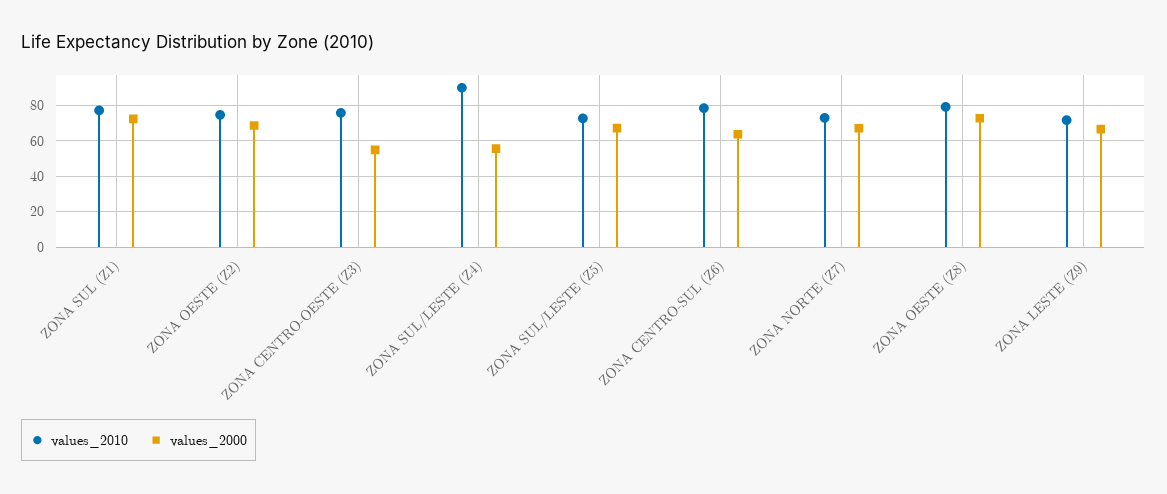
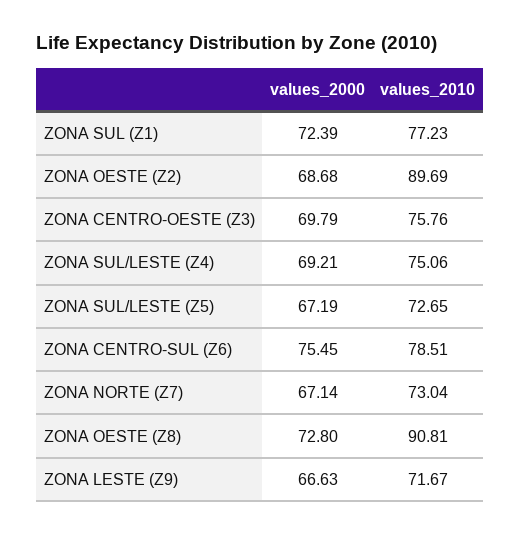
  {
    "values_2010": {
      "ZONA SUL (Z1)": 77.23,
-     "ZONA OESTE (Z2)": 75,
+     "ZONA OESTE (Z2)": 89.69,
      "ZONA CENTRO-OESTE (Z3)": 75.76,
-     "ZONA SUL/LESTE (Z4)": 90,
+     "ZONA SUL/LESTE (Z4)": 75.06,
      "ZONA SUL/LESTE (Z5)": 72.65,
      "ZONA CENTRO-SUL (Z6)": 78.51,
      "ZONA NORTE (Z7)": 73.04,
-     "ZONA OESTE (Z8)": 80,
+     "ZONA OESTE (Z8)": 90.81,
      "ZONA LESTE (Z9)": 71.67
    },
    "values_2000": {
      "ZONA SUL (Z1)": 72.39,
      "ZONA OESTE (Z2)": 68.68,
-     "ZONA CENTRO-OESTE (Z3)": 55,
+     "ZONA CENTRO-OESTE (Z3)": 69.79,
-     "ZONA SUL/LESTE (Z4)": 55,
+     "ZONA SUL/LESTE (Z4)": 69.21,
      "ZONA SUL/LESTE (Z5)": 67.19,
-     "ZONA CENTRO-SUL (Z6)": 65,
+     "ZONA CENTRO-SUL (Z6)": 75.45,
      "ZONA NORTE (Z7)": 67.14,
      "ZONA OESTE (Z8)": 72.8,
      "ZONA LESTE (Z9)": 66.63
    }
  }

